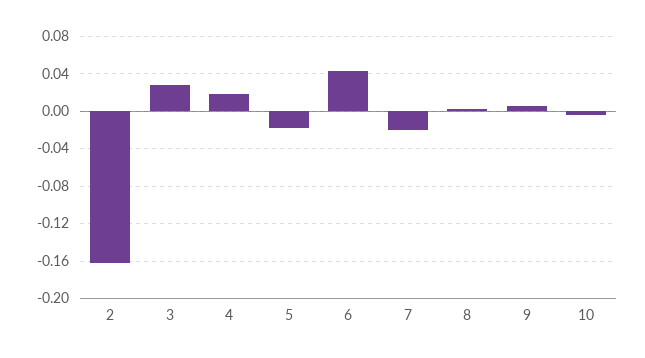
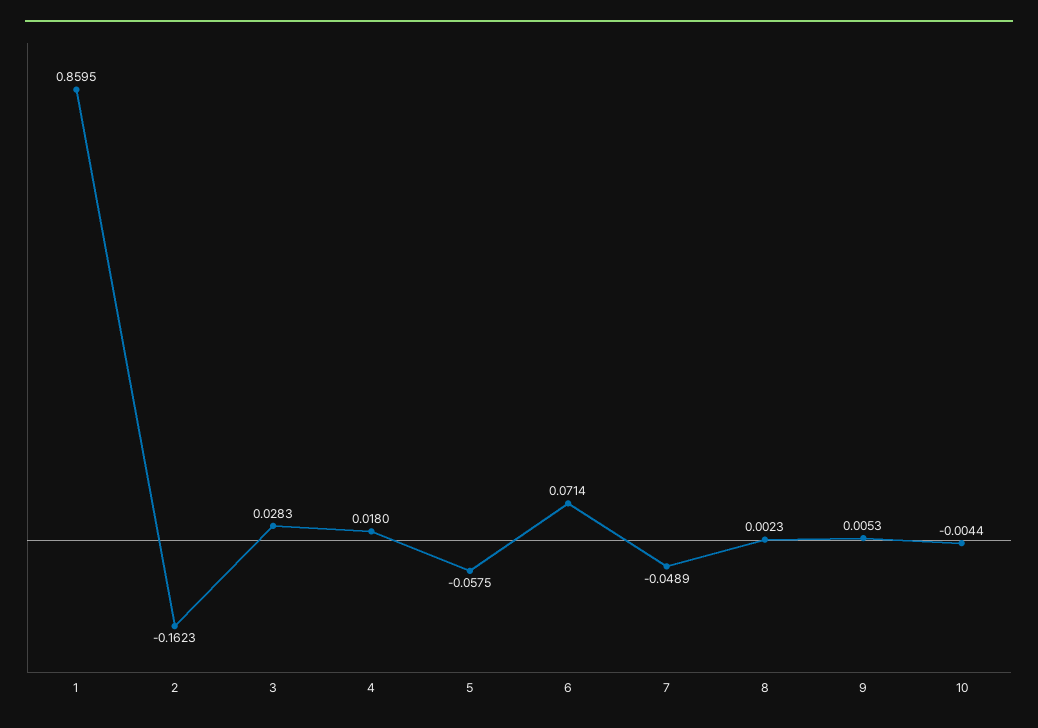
  {
    "2": -0.1623,
    "3": 0.0283,
    "4": 0.018,
-   "5": -0.02,
+   "5": -0.0575,
-   "6": 0.04,
+   "6": 0.0714,
-   "7": -0.02,
+   "7": -0.0489,
    "8": 0.0023,
    "9": 0.0053,
-   "10": -0.0044
+   "10": -0.0044,
+   "1": 0.8595
  }

